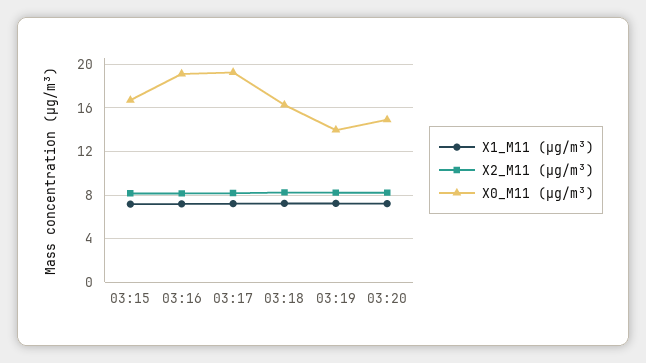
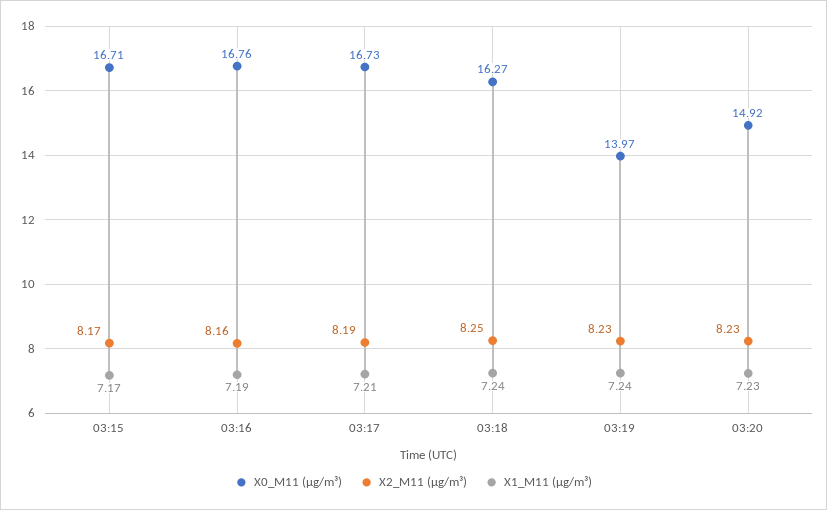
  {
    "X1_M11 (μg/m³)": {
      "03:15": 7.17,
      "03:16": 7.19,
      "03:17": 7.21,
      "03:18": 7.24,
      "03:19": 7.24,
      "03:20": 7.23
    },
    "X2_M11 (μg/m³)": {
      "03:15": 8.17,
      "03:16": 8.16,
      "03:17": 8.19,
      "03:18": 8.25,
      "03:19": 8.23,
      "03:20": 8.23
    },
    "X0_M11 (μg/m³)": {
      "03:15": 16.71,
-     "03:16": 19,
+     "03:16": 16.76,
-     "03:17": 19,
+     "03:17": 16.73,
      "03:18": 16.27,
      "03:19": 13.97,
      "03:20": 14.92
    }
  }

